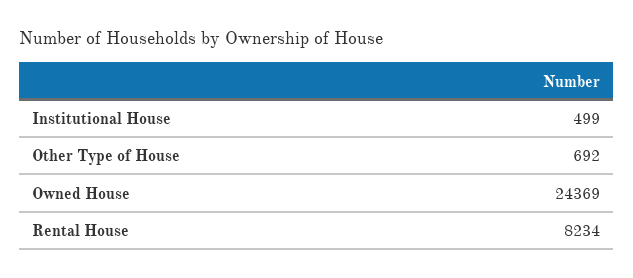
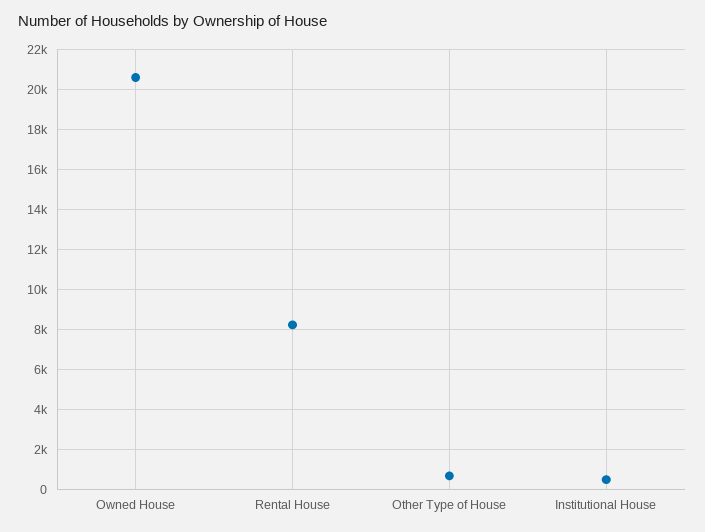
  {
    "Institutional House": 499,
    "Other Type of House": 692,
-   "Owned House": 24369,
+   "Owned House": 20500,
    "Rental House": 8234
  }

